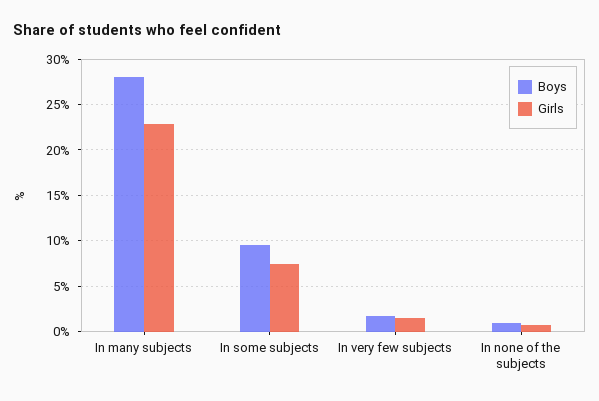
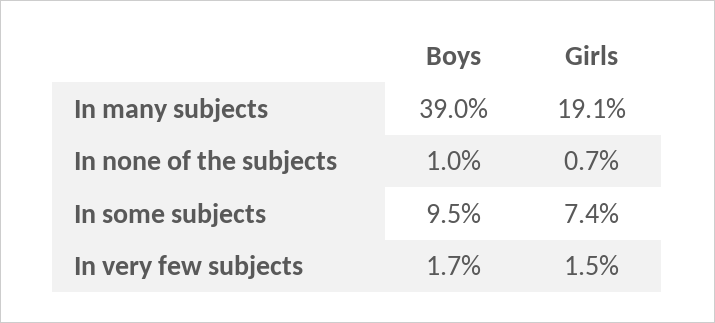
  {
    "Boys": {
-     "In many subjects": 28,
+     "In many subjects": 39,
      "In some subjects": 9.5,
      "In very few subjects": 1.7,
      "In none of the subjects": 1
    },
    "Girls": {
-     "In many subjects": 23,
+     "In many subjects": 19.1,
      "In some subjects": 7.4,
      "In very few subjects": 1.5,
      "In none of the subjects": 0.7
    }
  }

